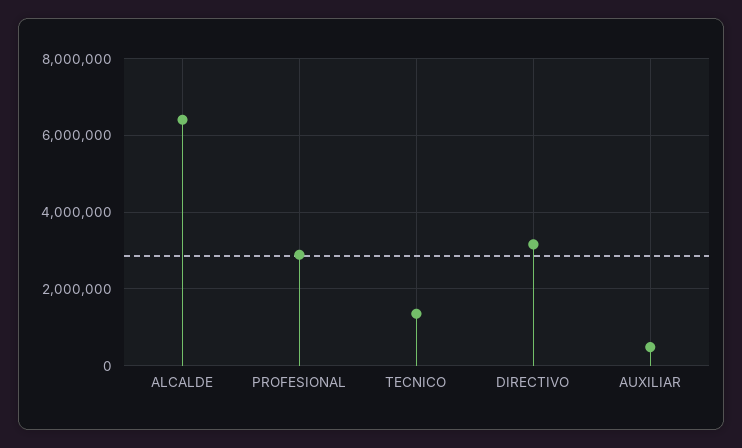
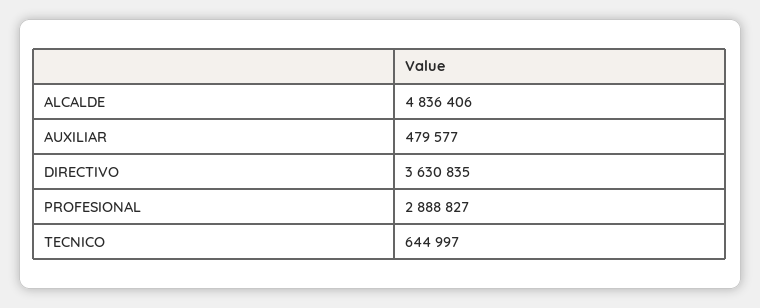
  {
-   "ALCALDE": 6400000,
+   "ALCALDE": 4836406,
    "PROFESIONAL": 2888827,
-   "TECNICO": 1400000,
+   "TECNICO": 644997,
-   "DIRECTIVO": 3200000,
+   "DIRECTIVO": 3630835,
    "AUXILIAR": 479577
  }

